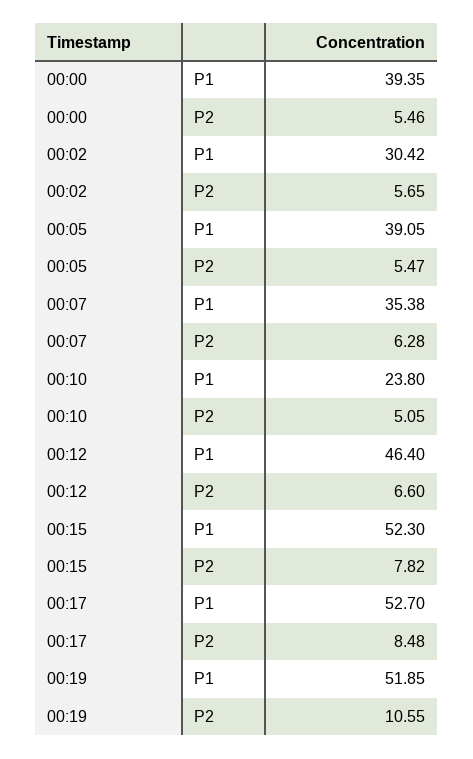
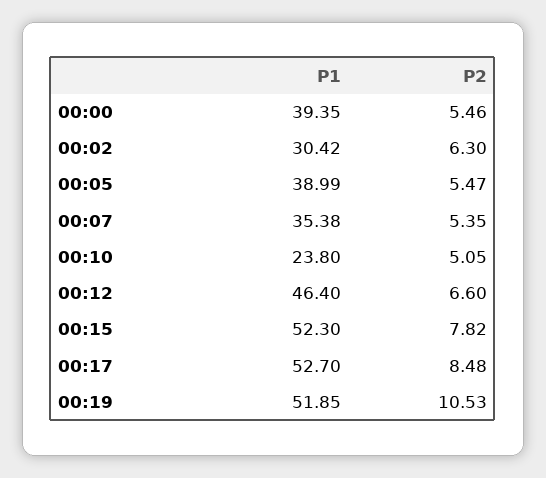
  {
    "00:00": {
      "P1": 39.35,
      "P2": 5.46
    },
    "00:02": {
      "P1": 30.42,
-     "P2": 5.65
+     "P2": 6.3
    },
    "00:05": {
-     "P1": 39.05,
+     "P1": 38.99,
      "P2": 5.47
    },
    "00:07": {
      "P1": 35.38,
-     "P2": 6.28
+     "P2": 5.35
    },
    "00:10": {
      "P1": 23.8,
      "P2": 5.05
    },
    "00:12": {
      "P1": 46.4,
      "P2": 6.6
    },
    "00:15": {
      "P1": 52.3,
      "P2": 7.82
    },
    "00:17": {
      "P1": 52.7,
      "P2": 8.48
    },
    "00:19": {
      "P1": 51.85,
-     "P2": 10.55
+     "P2": 10.53
    }
  }

